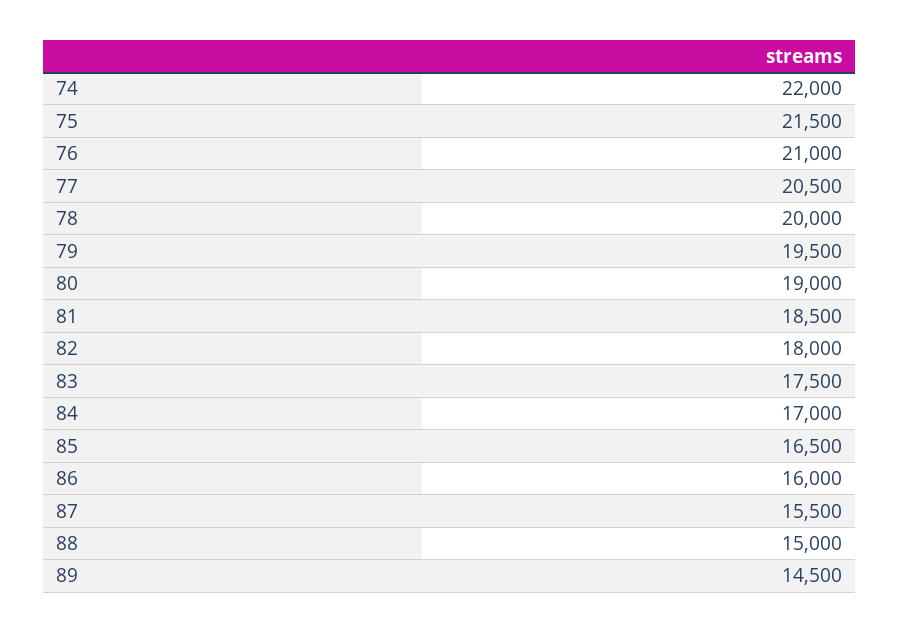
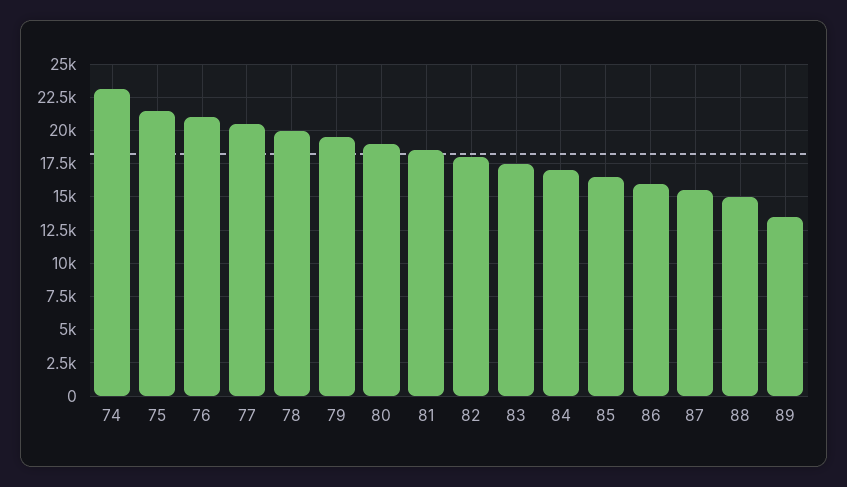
  {
-   "74": 22000,
+   "74": 23000,
    "75": 21500,
    "76": 21000,
    "77": 20500,
    "78": 20000,
    "79": 19500,
    "80": 19000,
    "81": 18500,
    "82": 18000,
    "83": 17500,
    "84": 17000,
    "85": 16500,
    "86": 16000,
    "87": 15500,
    "88": 15000,
-   "89": 14500
+   "89": 13500
  }

